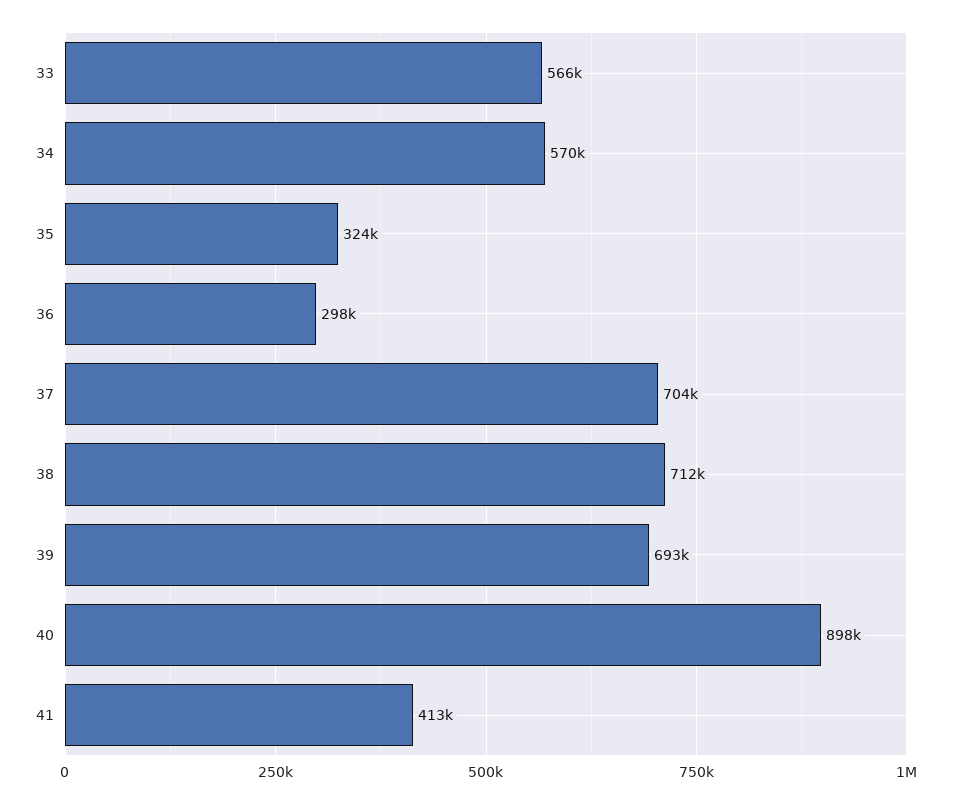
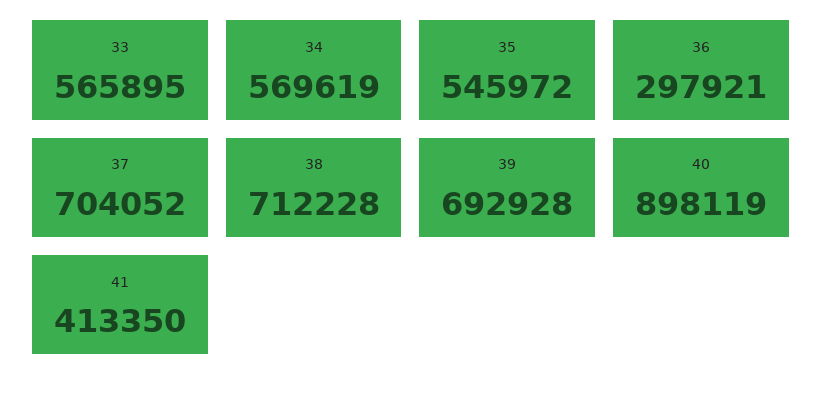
  {
    "33": 565895,
    "34": 569619,
-   "35": 324000,
+   "35": 545972,
    "36": 297921,
    "37": 704052,
    "38": 712228,
    "39": 692928,
    "40": 898119,
    "41": 413350
  }

